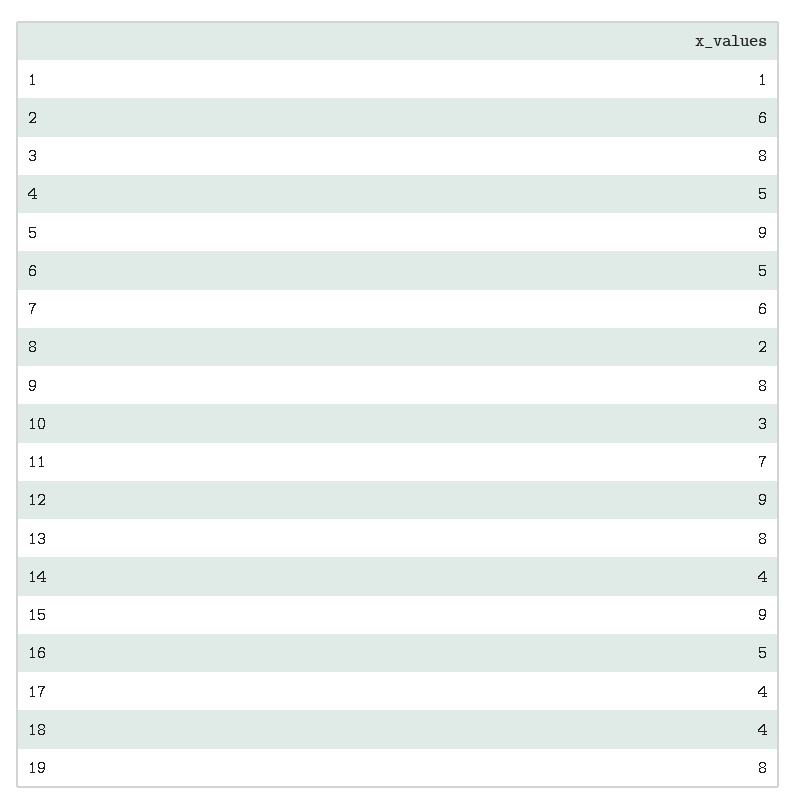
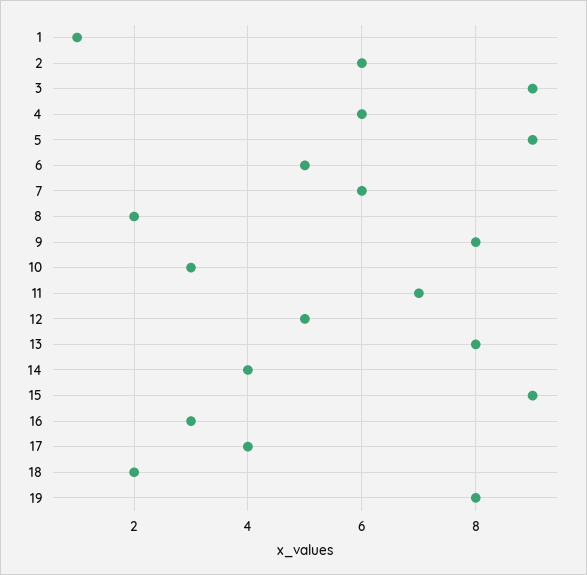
  {
    "1": 1,
    "2": 6,
-   "3": 8,
+   "3": 9,
-   "4": 5,
+   "4": 6,
    "5": 9,
    "6": 5,
    "7": 6,
    "8": 2,
    "9": 8,
    "10": 3,
    "11": 7,
-   "12": 9,
+   "12": 5,
    "13": 8,
    "14": 4,
    "15": 9,
-   "16": 5,
+   "16": 3,
    "17": 4,
-   "18": 4,
+   "18": 2,
    "19": 8
  }

